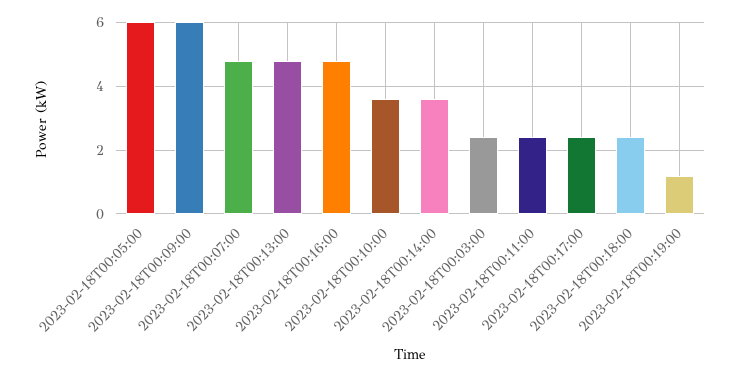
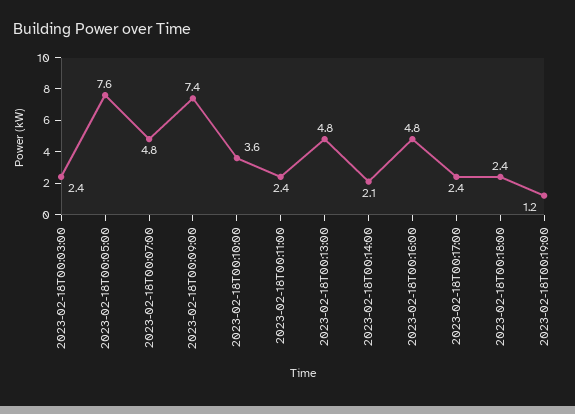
  {
-   "2023-02-18T00:05:00": 6,
+   "2023-02-18T00:05:00": 7.6,
-   "2023-02-18T00:09:00": 6,
+   "2023-02-18T00:09:00": 7.4,
    "2023-02-18T00:07:00": 4.8,
    "2023-02-18T00:13:00": 4.8,
    "2023-02-18T00:16:00": 4.8,
    "2023-02-18T00:10:00": 3.6,
-   "2023-02-18T00:14:00": 3.5,
+   "2023-02-18T00:14:00": 2.1,
    "2023-02-18T00:03:00": 2.4,
    "2023-02-18T00:11:00": 2.4,
    "2023-02-18T00:17:00": 2.4,
    "2023-02-18T00:18:00": 2.4,
    "2023-02-18T00:19:00": 1.2
  }

